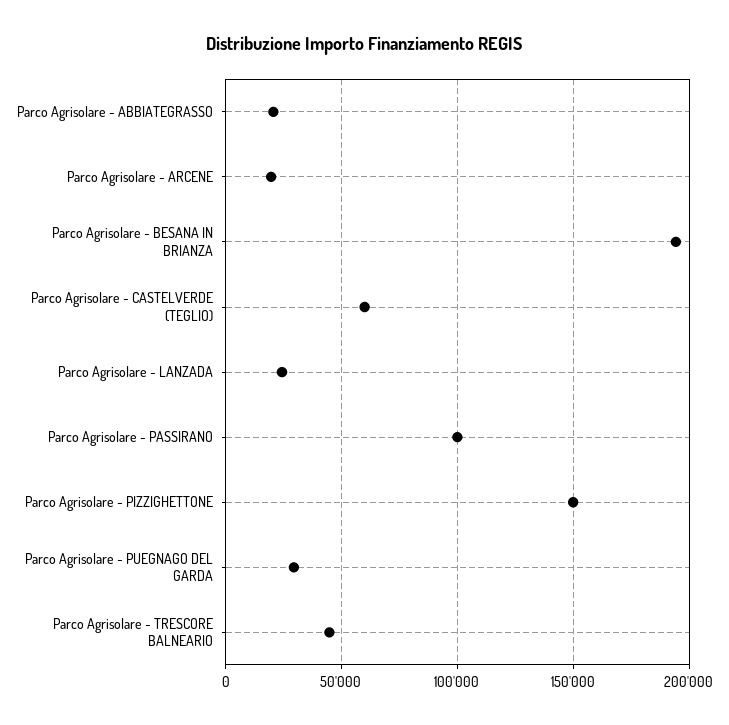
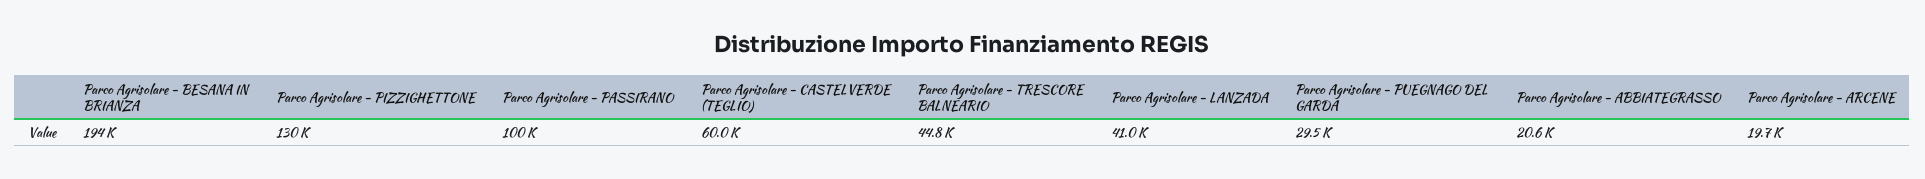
  {
    "Parco Agrisolare - ABBIATEGRASSO": 20600,
    "Parco Agrisolare - ARCENE": 19700,
    "Parco Agrisolare - BESANA IN BRIANZA": 194000,
    "Parco Agrisolare - CASTELVERDE (TEGLIO)": 60000,
-   "Parco Agrisolare - LANZADA": 25000,
+   "Parco Agrisolare - LANZADA": 41000,
    "Parco Agrisolare - PASSIRANO": 100000,
-   "Parco Agrisolare - PIZZIGHETTONE": 150000,
+   "Parco Agrisolare - PIZZIGHETTONE": 130000,
    "Parco Agrisolare - PUEGNAGO DEL GARDA": 29500,
    "Parco Agrisolare - TRESCORE BALNEARIO": 44800
  }

